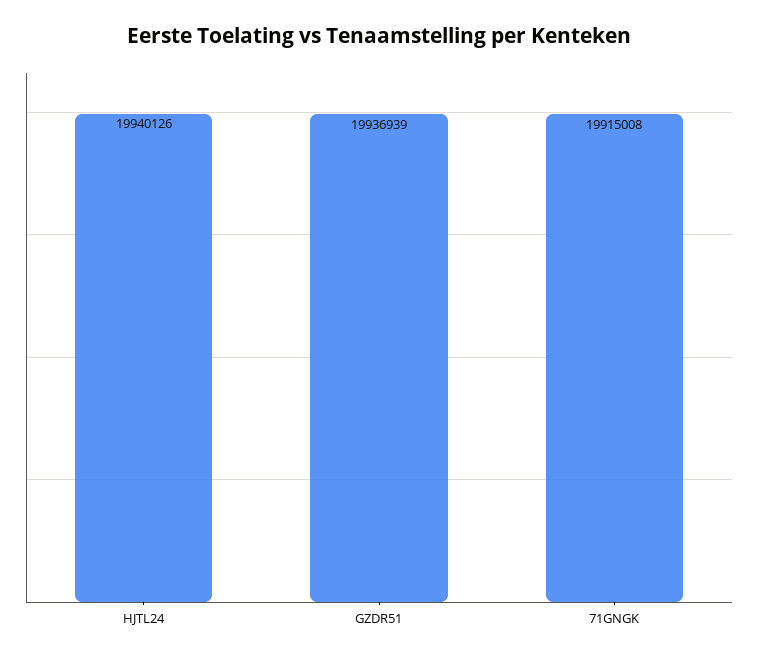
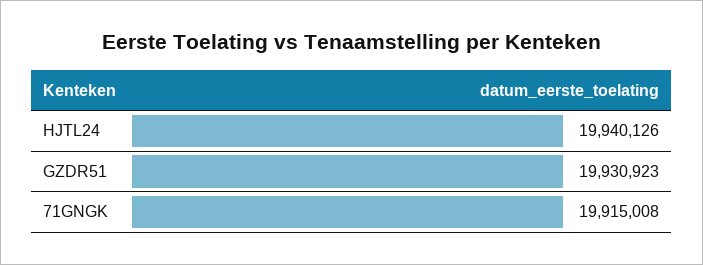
  {
    "HJTL24": 19940126,
-   "GZDR51": 19936939,
+   "GZDR51": 19930923,
    "71GNGK": 19915008
  }

